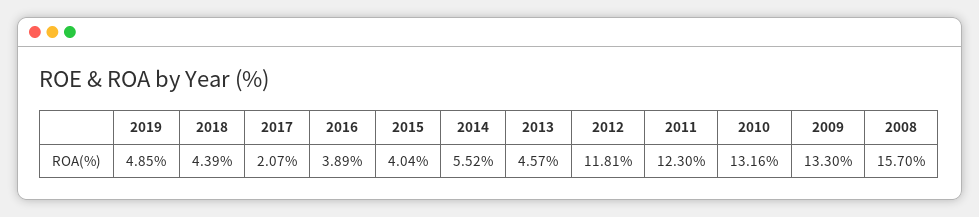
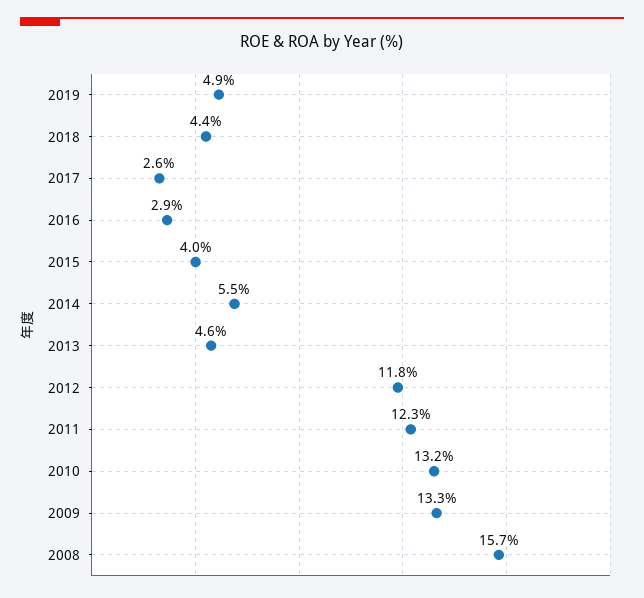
  {
    "2019": 4.85,
    "2018": 4.39,
-   "2017": 2.07,
+   "2017": 2.6,
-   "2016": 3.89,
+   "2016": 2.9,
    "2015": 4.04,
    "2014": 5.52,
    "2013": 4.57,
    "2012": 11.81,
    "2011": 12.3,
    "2010": 13.16,
    "2009": 13.3,
    "2008": 15.7
  }

